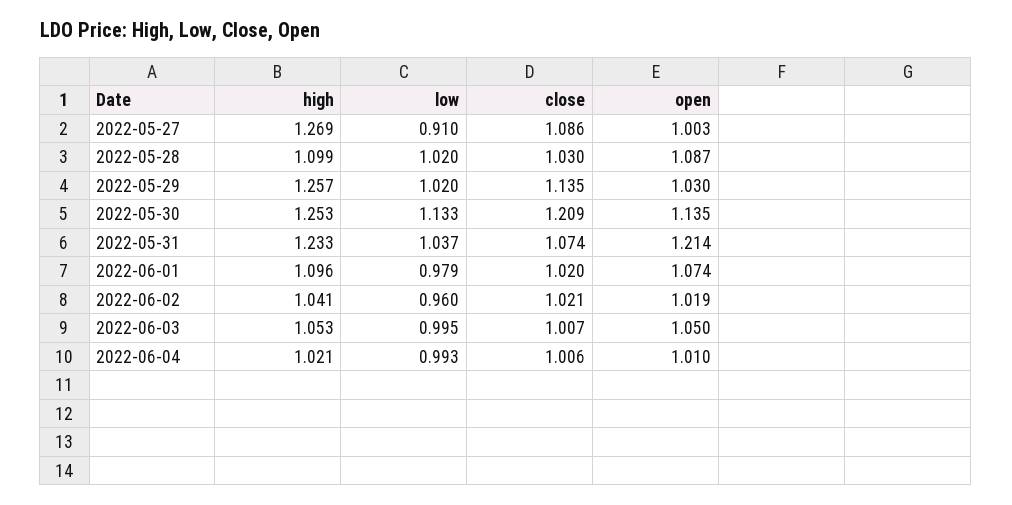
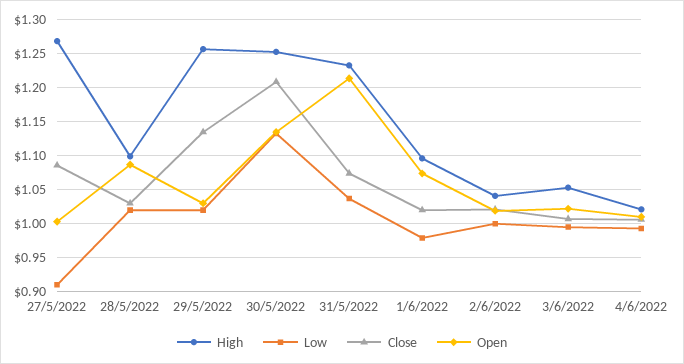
  {
    "high": {
      "2022-05-27": 1.269,
      "2022-05-28": 1.099,
      "2022-05-29": 1.257,
      "2022-05-30": 1.253,
      "2022-05-31": 1.233,
      "2022-06-01": 1.096,
      "2022-06-02": 1.041,
      "2022-06-03": 1.053,
      "2022-06-04": 1.021
    },
    "low": {
      "2022-05-27": 0.91,
      "2022-05-28": 1.02,
      "2022-05-29": 1.02,
      "2022-05-30": 1.133,
      "2022-05-31": 1.037,
      "2022-06-01": 0.979,
-     "2022-06-02": 0.96,
+     "2022-06-02": 1,
      "2022-06-03": 0.995,
      "2022-06-04": 0.993
    },
    "close": {
      "2022-05-27": 1.086,
      "2022-05-28": 1.03,
      "2022-05-29": 1.135,
      "2022-05-30": 1.209,
      "2022-05-31": 1.074,
      "2022-06-01": 1.02,
      "2022-06-02": 1.021,
      "2022-06-03": 1.007,
      "2022-06-04": 1.006
    },
    "open": {
      "2022-05-27": 1.003,
      "2022-05-28": 1.087,
      "2022-05-29": 1.03,
      "2022-05-30": 1.135,
      "2022-05-31": 1.214,
      "2022-06-01": 1.074,
      "2022-06-02": 1.019,
-     "2022-06-03": 1.05,
+     "2022-06-03": 1.02,
      "2022-06-04": 1.01
    }
  }

